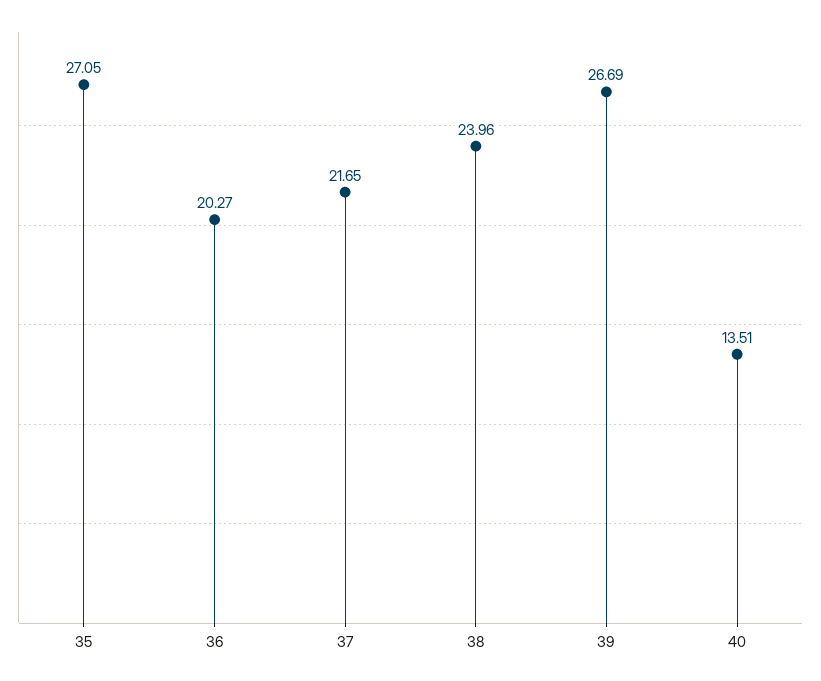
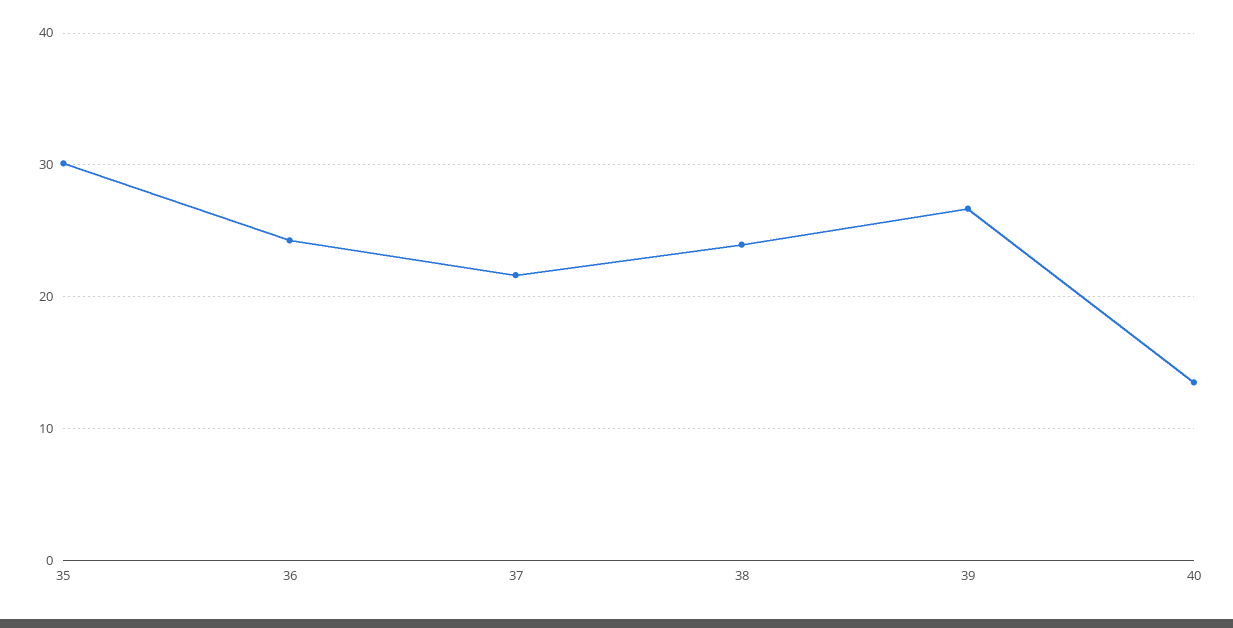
  {
-   "35": 27.05,
+   "35": 30,
-   "36": 20.27,
+   "36": 24,
    "37": 21.65,
    "38": 23.96,
    "39": 26.69,
    "40": 13.51
  }

